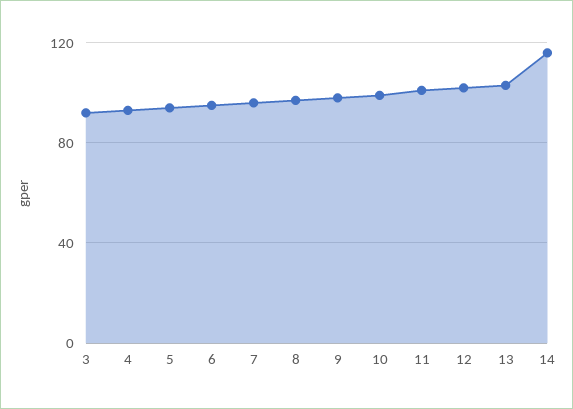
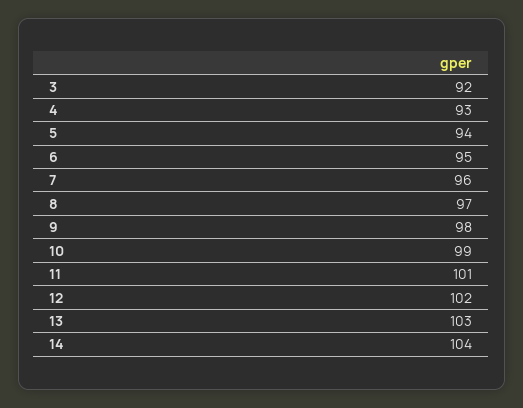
  {
    "3": 92,
    "4": 93,
    "5": 94,
    "6": 95,
    "7": 96,
    "8": 97,
    "9": 98,
    "10": 99,
    "11": 101,
    "12": 102,
    "13": 103,
-   "14": 115
+   "14": 104
  }

